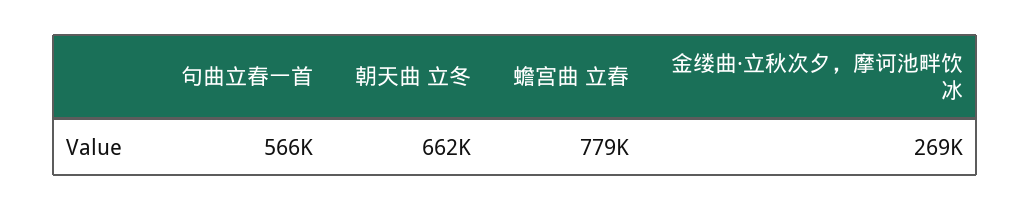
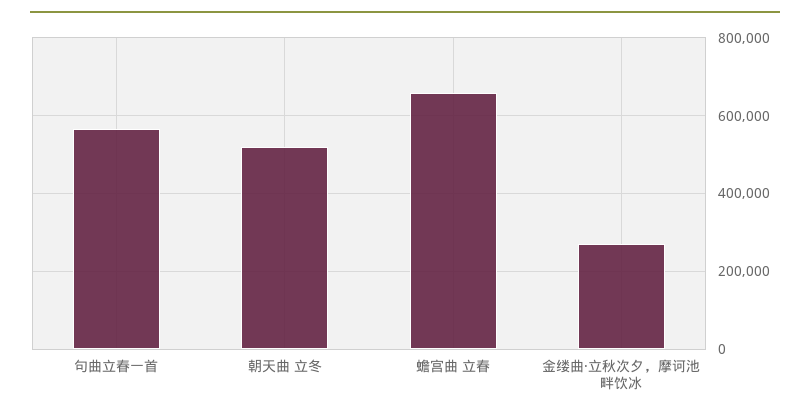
  {
    "句曲立春一首": 566000,
-   "朝天曲 立冬": 662000,
+   "朝天曲 立冬": 520000,
-   "蟾宫曲 立春": 779000,
+   "蟾宫曲 立春": 660000,
    "金缕曲·立秋次夕，摩诃池畔饮冰": 269000
  }

